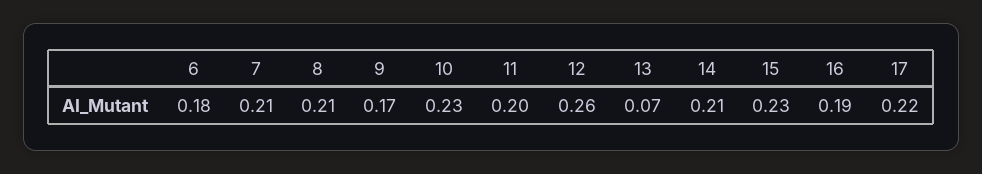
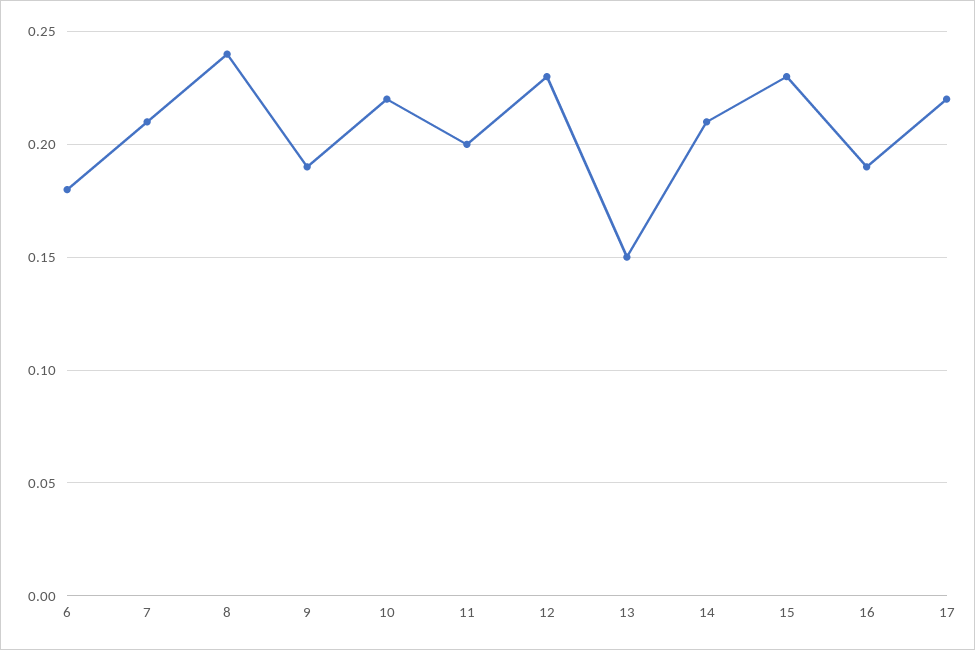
  {
    "6": 0.18,
    "7": 0.21,
-   "8": 0.21,
+   "8": 0.24,
-   "9": 0.17,
+   "9": 0.19,
-   "10": 0.23,
+   "10": 0.22,
    "11": 0.2,
-   "12": 0.26,
+   "12": 0.23,
-   "13": 0.07,
+   "13": 0.15,
    "14": 0.21,
    "15": 0.23,
    "16": 0.19,
    "17": 0.22
  }

